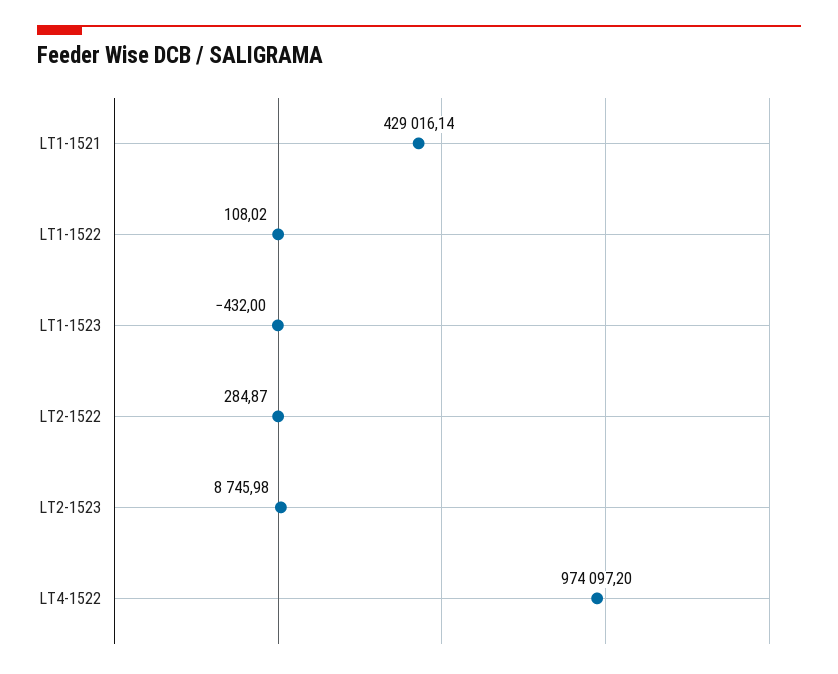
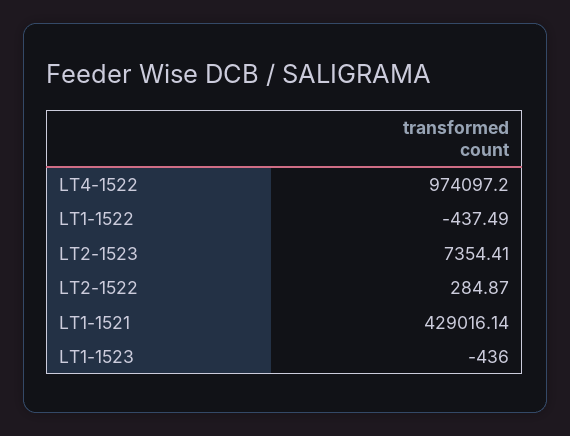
  {
    "LT1-1521": 429016.14,
-   "LT1-1522": 108.02,
+   "LT1-1522": -437.49,
-   "LT1-1523": -432,
+   "LT1-1523": -436,
    "LT2-1522": 284.87,
-   "LT2-1523": 8745.98,
+   "LT2-1523": 7354.41,
    "LT4-1522": 974097.2
  }

